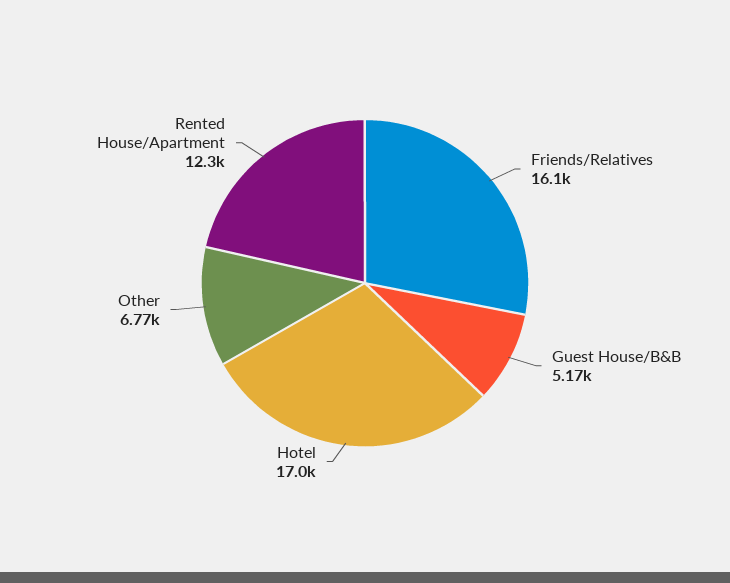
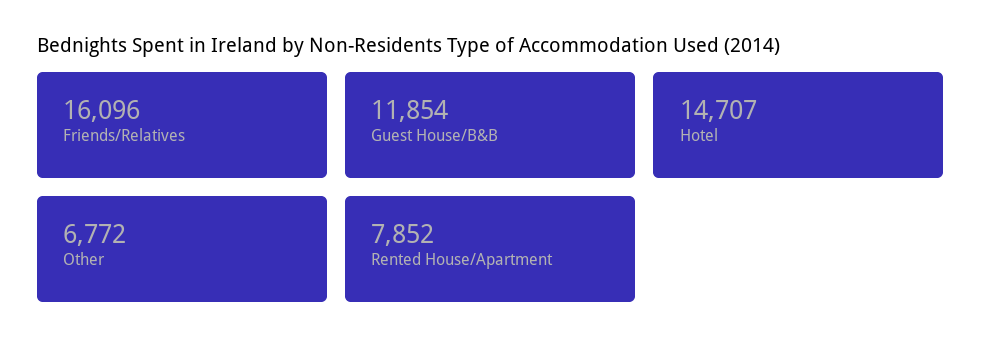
  {
    "Friends/Relatives": 16096,
-   "Guest House/B&B": 5170,
+   "Guest House/B&B": 11854,
-   "Hotel": 17000,
+   "Hotel": 14707,
    "Other": 6772,
-   "Rented House/Apartment": 12300
+   "Rented House/Apartment": 7852
  }

